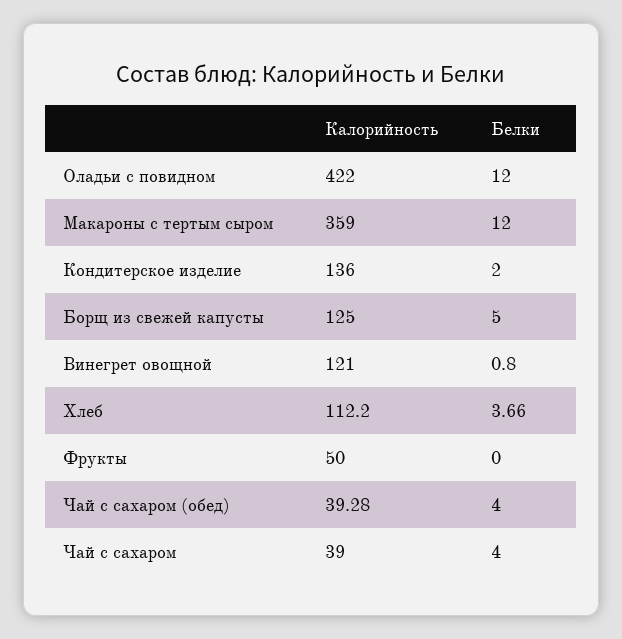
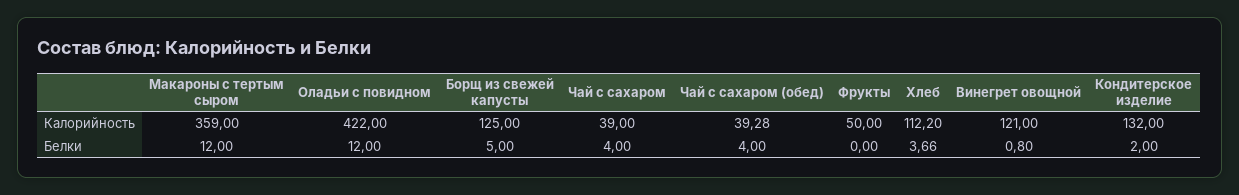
  {
    "Калорийность": {
      "Оладьи с повидном": 422,
      "Макароны с тертым сыром": 359,
-     "Кондитерское изделие": 136,
+     "Кондитерское изделие": 132,
      "Борщ из свежей капусты": 125,
      "Винегрет овощной": 121,
      "Хлеб": 112.2,
      "Фрукты": 50,
      "Чай с сахаром (обед)": 39.28,
      "Чай с сахаром": 39
    },
    "Белки": {
      "Оладьи с повидном": 12,
      "Макароны с тертым сыром": 12,
      "Кондитерское изделие": 2,
      "Борщ из свежей капусты": 5,
      "Винегрет овощной": 0.8,
      "Хлеб": 3.66,
      "Фрукты": 0,
      "Чай с сахаром (обед)": 4,
      "Чай с сахаром": 4
    }
  }

